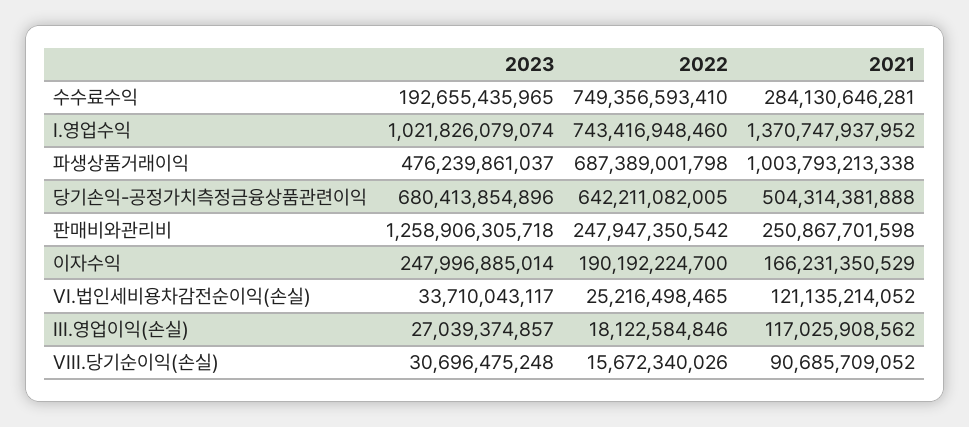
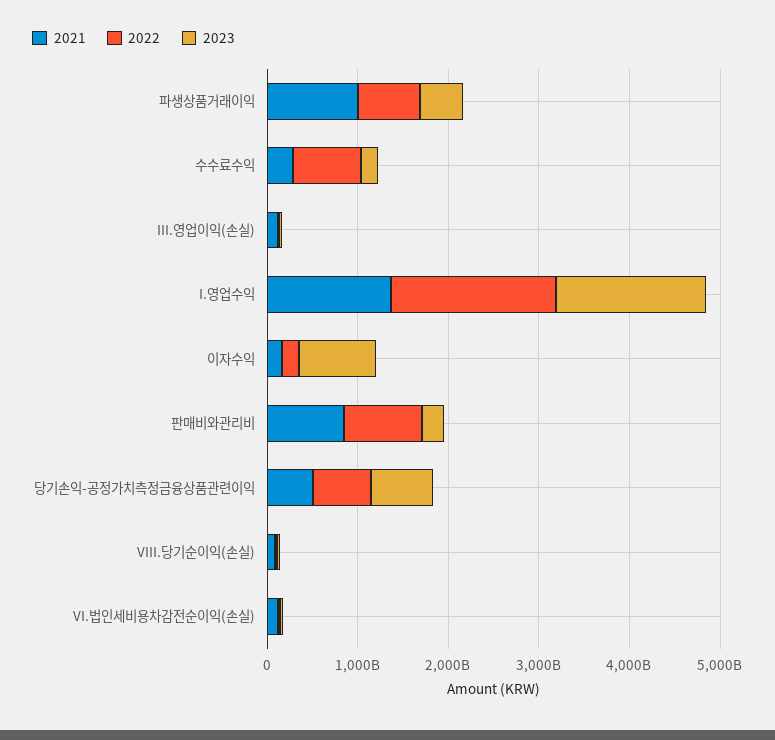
  {
    "2023": {
      "수수료수익": 192655435965,
-     "I.영업수익": 1021826079074,
+     "I.영업수익": 1600000000000,
      "파생상품거래이익": 476239861037,
      "당기손익-공정가치측정금융상품관련이익": 680413854896,
-     "판매비와관리비": 1258906305718,
+     "판매비와관리비": 200000000000,
-     "이자수익": 247996885014,
+     "이자수익": 800000000000,
      "VI.법인세비용차감전순이익(손실)": 33710043117,
      "III.영업이익(손실)": 27039374857,
      "VIII.당기순이익(손실)": 30696475248
    },
    "2022": {
      "수수료수익": 749356593410,
-     "I.영업수익": 743416948460,
+     "I.영업수익": 1800000000000,
      "파생상품거래이익": 687389001798,
      "당기손익-공정가치측정금융상품관련이익": 642211082005,
-     "판매비와관리비": 247947350542,
+     "판매비와관리비": 800000000000,
      "이자수익": 190192224700,
      "VI.법인세비용차감전순이익(손실)": 25216498465,
      "III.영업이익(손실)": 18122584846,
      "VIII.당기순이익(손실)": 15672340026
    },
    "2021": {
      "수수료수익": 284130646281,
      "I.영업수익": 1370747937952,
      "파생상품거래이익": 1003793213338,
      "당기손익-공정가치측정금융상품관련이익": 504314381888,
-     "판매비와관리비": 250867701598,
+     "판매비와관리비": 800000000000,
      "이자수익": 166231350529,
      "VI.법인세비용차감전순이익(손실)": 121135214052,
      "III.영업이익(손실)": 117025908562,
      "VIII.당기순이익(손실)": 90685709052
    }
  }

